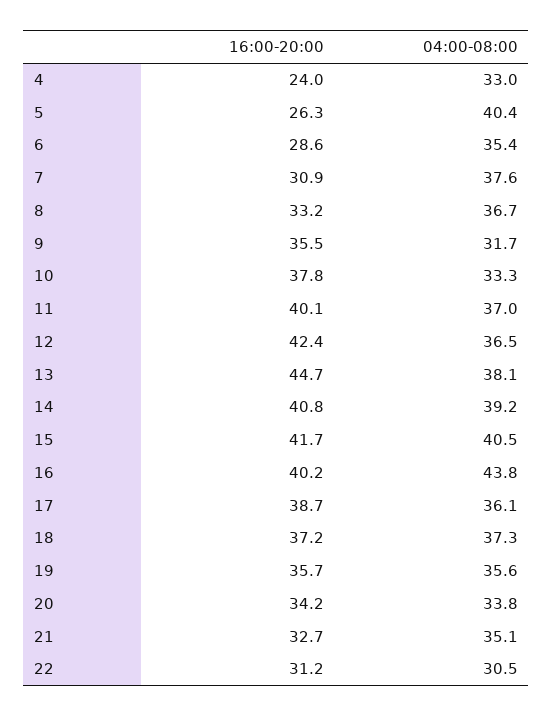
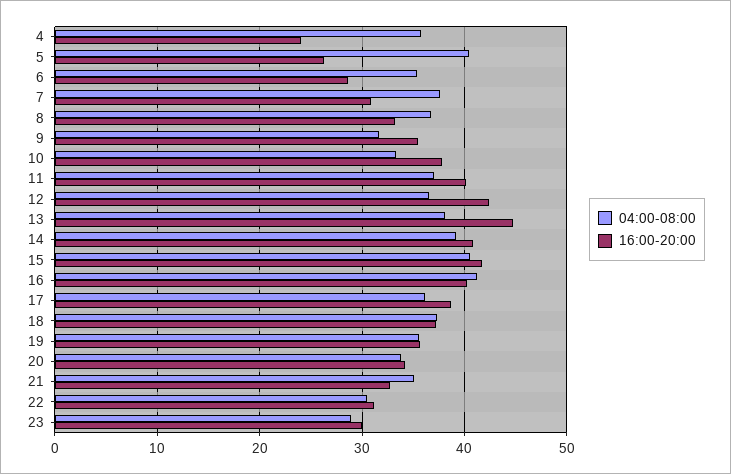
  {
    "16:00-20:00": {
      "4": 24,
      "5": 26.3,
      "6": 28.6,
      "7": 30.9,
      "8": 33.2,
      "9": 35.5,
      "10": 37.8,
      "11": 40.1,
      "12": 42.4,
      "13": 44.7,
      "14": 40.8,
      "15": 41.7,
      "16": 40.2,
      "17": 38.7,
      "18": 37.2,
      "19": 35.7,
      "20": 34.2,
      "21": 32.7,
-     "22": 31.2
+     "22": 31.2,
+     "23": 30
    },
    "04:00-08:00": {
-     "4": 33,
+     "4": 36,
      "5": 40.4,
      "6": 35.4,
      "7": 37.6,
      "8": 36.7,
      "9": 31.7,
      "10": 33.3,
      "11": 37,
      "12": 36.5,
      "13": 38.1,
      "14": 39.2,
      "15": 40.5,
-     "16": 43.8,
+     "16": 41,
      "17": 36.1,
      "18": 37.3,
      "19": 35.6,
      "20": 33.8,
      "21": 35.1,
-     "22": 30.5
+     "22": 30.5,
+     "23": 29
    }
  }

